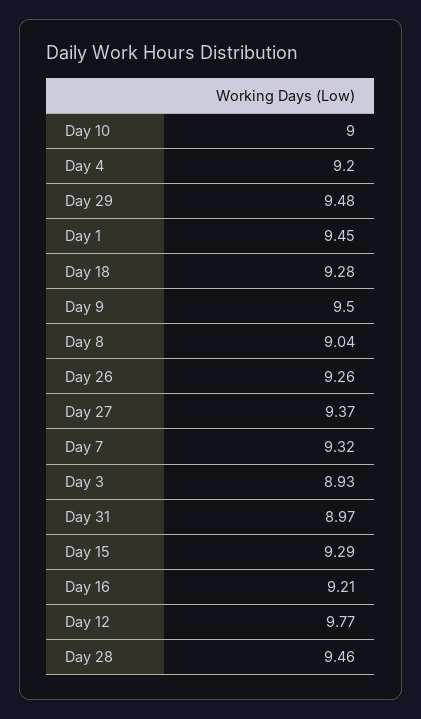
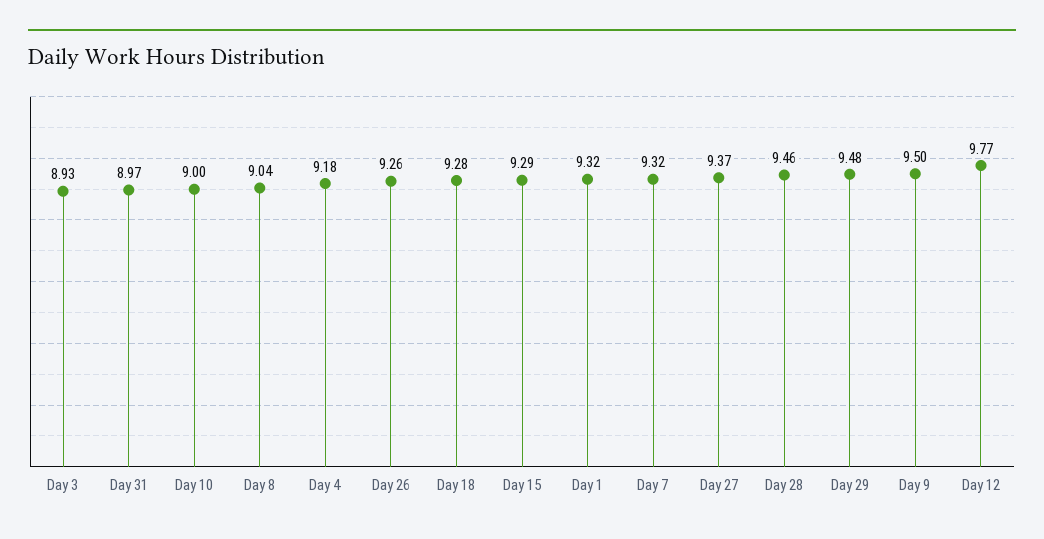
  {
    "Day 10": 9,
-   "Day 4": 9.2,
+   "Day 4": 9.18,
    "Day 29": 9.48,
-   "Day 1": 9.45,
+   "Day 1": 9.32,
    "Day 18": 9.28,
    "Day 9": 9.5,
    "Day 8": 9.04,
    "Day 26": 9.26,
    "Day 27": 9.37,
    "Day 7": 9.32,
    "Day 3": 8.93,
    "Day 31": 8.97,
    "Day 15": 9.29,
-   "Day 16": 9.21,
    "Day 12": 9.77,
    "Day 28": 9.46
  }

